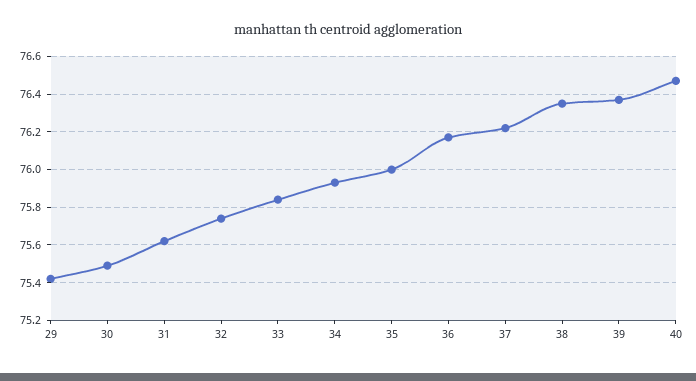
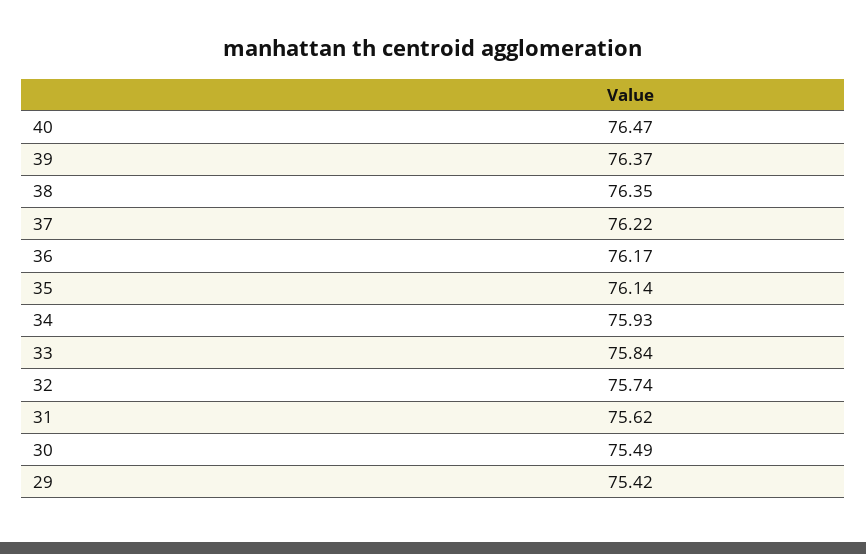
  {
    "29": 75.42,
    "30": 75.49,
    "31": 75.62,
    "32": 75.74,
    "33": 75.84,
    "34": 75.93,
-   "35": 76,
+   "35": 76.14,
    "36": 76.17,
    "37": 76.22,
    "38": 76.35,
    "39": 76.37,
    "40": 76.47
  }

